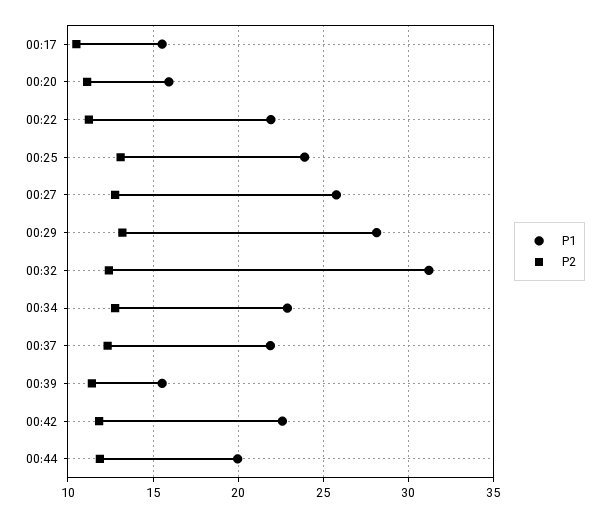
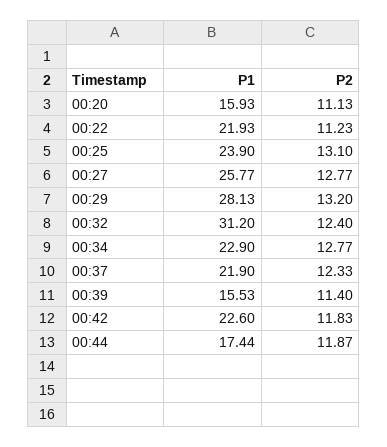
  {
    "P1": {
-     "00:17": 15.5,
      "00:20": 15.93,
      "00:22": 21.93,
      "00:25": 23.9,
      "00:27": 25.77,
      "00:29": 28.13,
      "00:32": 31.2,
      "00:34": 22.9,
      "00:37": 21.9,
      "00:39": 15.53,
      "00:42": 22.6,
-     "00:44": 20
+     "00:44": 17.44
    },
    "P2": {
-     "00:17": 10.5,
      "00:20": 11.13,
      "00:22": 11.23,
      "00:25": 13.1,
      "00:27": 12.77,
      "00:29": 13.2,
      "00:32": 12.4,
      "00:34": 12.77,
      "00:37": 12.33,
      "00:39": 11.4,
      "00:42": 11.83,
      "00:44": 11.87
    }
  }

